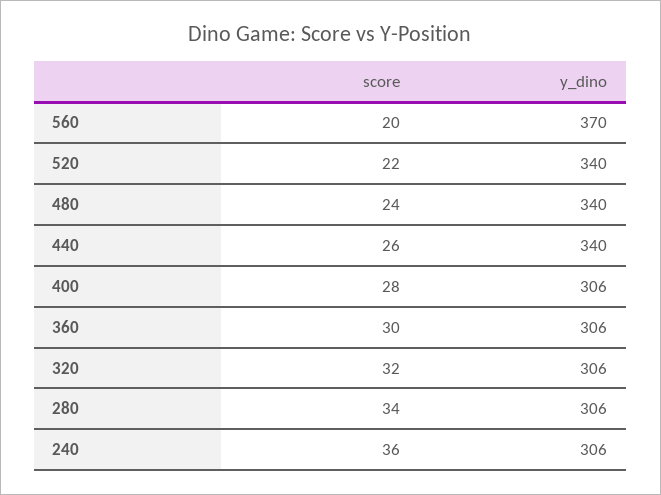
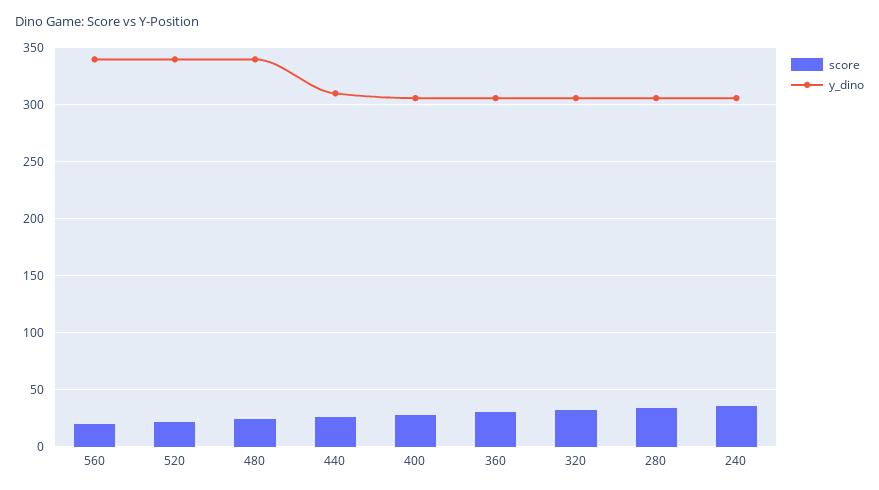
  {
    "score": {
      "560": 20,
      "520": 22,
      "480": 24,
      "440": 26,
      "400": 28,
      "360": 30,
      "320": 32,
      "280": 34,
      "240": 36
    },
    "y_dino": {
-     "560": 370,
+     "560": 340,
      "520": 340,
      "480": 340,
-     "440": 340,
+     "440": 310,
      "400": 306,
      "360": 306,
      "320": 306,
      "280": 306,
      "240": 306
    }
  }

